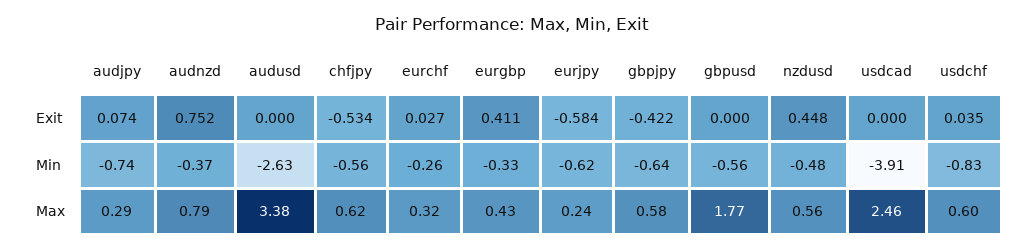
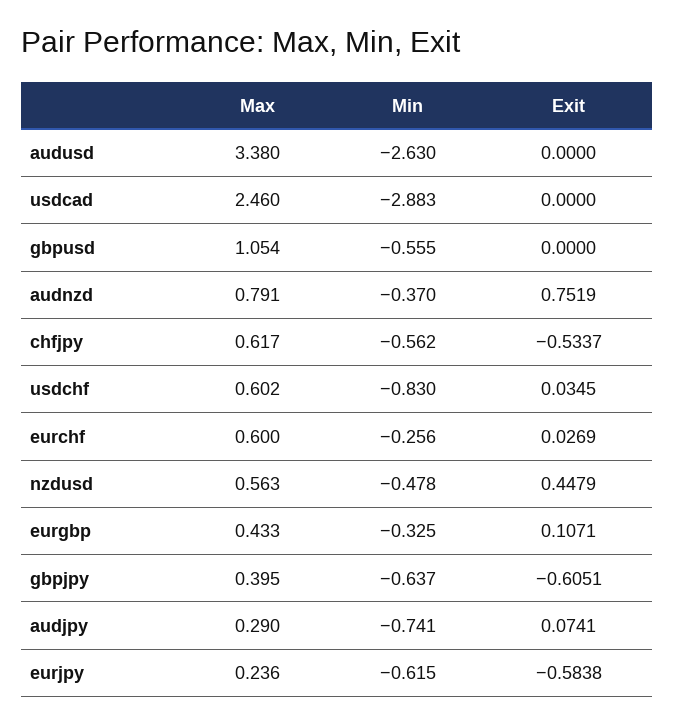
  {
    "audjpy": {
      "Exit": 0.0741,
      "Min": -0.741,
      "Max": 0.29
    },
    "audnzd": {
      "Exit": 0.7519,
      "Min": -0.37,
      "Max": 0.791
    },
    "audusd": {
      "Exit": 0,
      "Min": -2.63,
      "Max": 3.38
    },
    "chfjpy": {
      "Exit": -0.5337,
      "Min": -0.562,
      "Max": 0.617
    },
    "eurchf": {
      "Exit": 0.0269,
      "Min": -0.256,
-     "Max": 0.32
+     "Max": 0.6
    },
    "eurgbp": {
-     "Exit": 0.411,
+     "Exit": 0.1071,
      "Min": -0.325,
      "Max": 0.433
    },
    "eurjpy": {
      "Exit": -0.5838,
      "Min": -0.615,
      "Max": 0.236
    },
    "gbpjpy": {
-     "Exit": -0.422,
+     "Exit": -0.6051,
      "Min": -0.637,
-     "Max": 0.58
+     "Max": 0.395
    },
    "gbpusd": {
      "Exit": 0,
      "Min": -0.555,
-     "Max": 1.77
+     "Max": 1.054
    },
    "nzdusd": {
      "Exit": 0.4479,
      "Min": -0.478,
      "Max": 0.563
    },
    "usdcad": {
      "Exit": 0,
-     "Min": -3.91,
+     "Min": -2.883,
      "Max": 2.46
    },
    "usdchf": {
      "Exit": 0.0345,
      "Min": -0.83,
      "Max": 0.602
    }
  }

